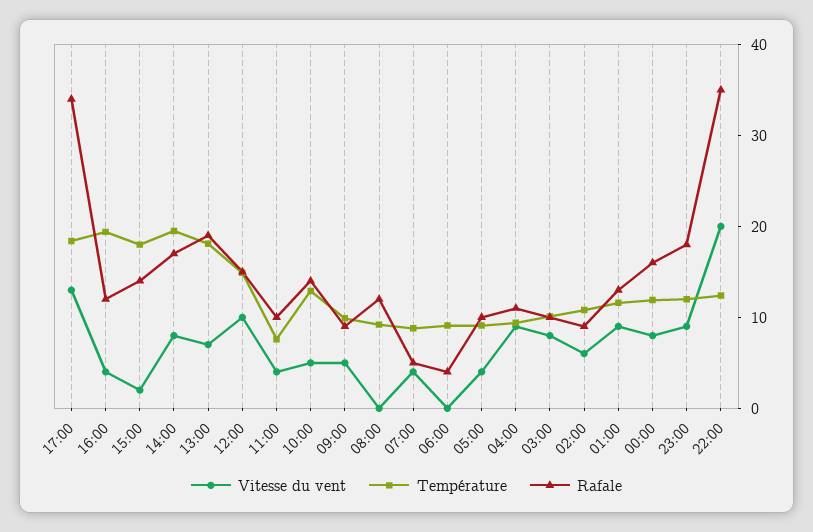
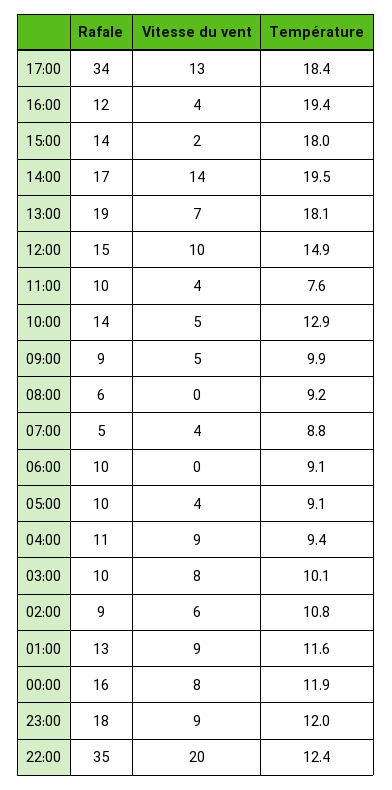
  {
    "Vitesse du vent": {
      "17:00": 13,
      "16:00": 4,
      "15:00": 2,
-     "14:00": 8,
+     "14:00": 14,
      "13:00": 7,
      "12:00": 10,
      "11:00": 4,
      "10:00": 5,
      "09:00": 5,
      "08:00": 0,
      "07:00": 4,
      "06:00": 0,
      "05:00": 4,
      "04:00": 9,
      "03:00": 8,
      "02:00": 6,
      "01:00": 9,
      "00:00": 8,
      "23:00": 9,
      "22:00": 20
    },
    "Température": {
      "17:00": 18.4,
      "16:00": 19.4,
      "15:00": 18,
      "14:00": 19.5,
      "13:00": 18.1,
      "12:00": 14.9,
      "11:00": 7.6,
      "10:00": 12.9,
      "09:00": 9.9,
      "08:00": 9.2,
      "07:00": 8.8,
      "06:00": 9.1,
      "05:00": 9.1,
      "04:00": 9.4,
      "03:00": 10.1,
      "02:00": 10.8,
      "01:00": 11.6,
      "00:00": 11.9,
      "23:00": 12,
      "22:00": 12.4
    },
    "Rafale": {
      "17:00": 34,
      "16:00": 12,
      "15:00": 14,
      "14:00": 17,
      "13:00": 19,
      "12:00": 15,
      "11:00": 10,
      "10:00": 14,
      "09:00": 9,
-     "08:00": 12,
+     "08:00": 6,
      "07:00": 5,
-     "06:00": 4,
+     "06:00": 10,
      "05:00": 10,
      "04:00": 11,
      "03:00": 10,
      "02:00": 9,
      "01:00": 13,
      "00:00": 16,
      "23:00": 18,
      "22:00": 35
    }
  }

